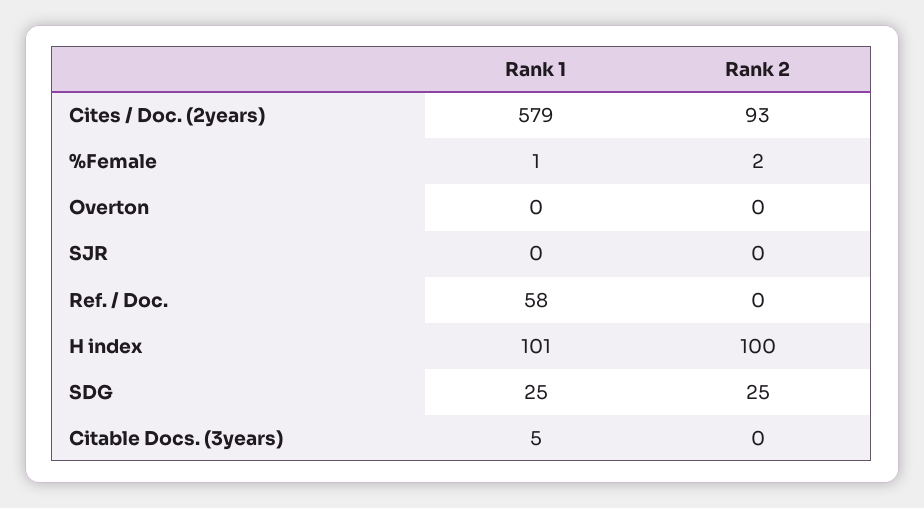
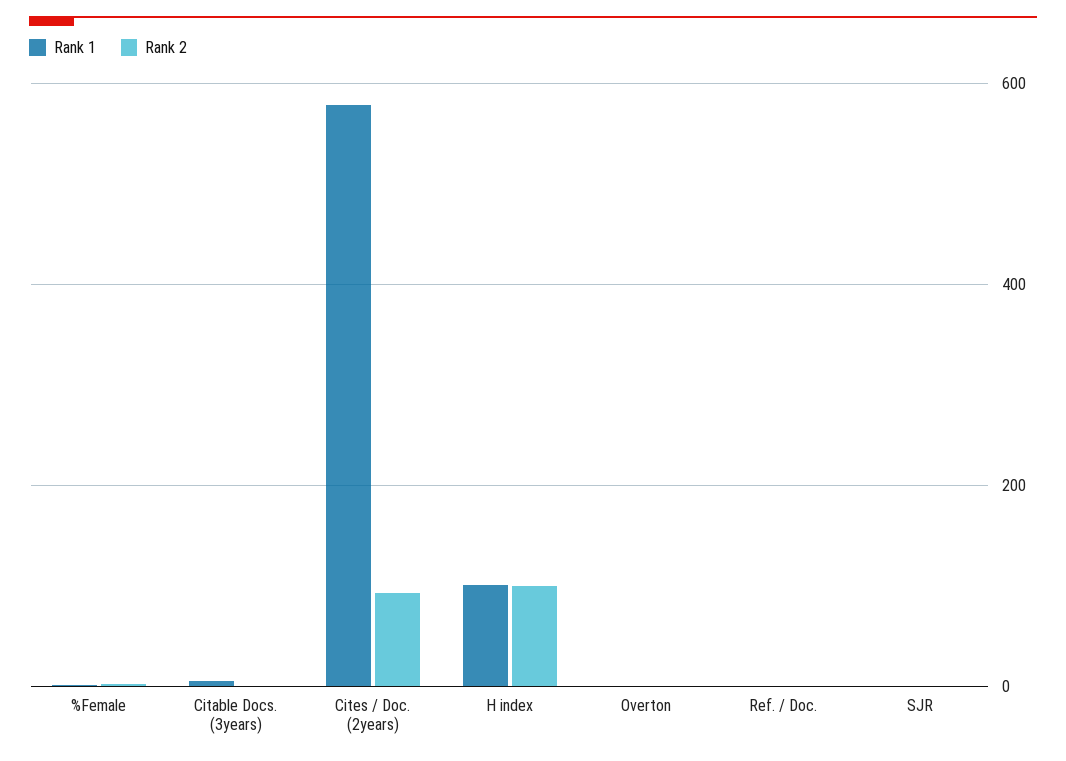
  {
    "Rank 1": {
      "Cites / Doc. (2years)": 579,
      "%Female": 1,
      "Overton": 0,
      "SJR": 0,
-     "Ref. / Doc.": 58,
+     "Ref. / Doc.": 0,
      "H index": 101,
-     "SDG": 25,
      "Citable Docs. (3years)": 5
    },
    "Rank 2": {
      "Cites / Doc. (2years)": 93,
      "%Female": 2,
      "Overton": 0,
      "SJR": 0,
      "Ref. / Doc.": 0,
      "H index": 100,
-     "SDG": 25,
      "Citable Docs. (3years)": 0
    }
  }

